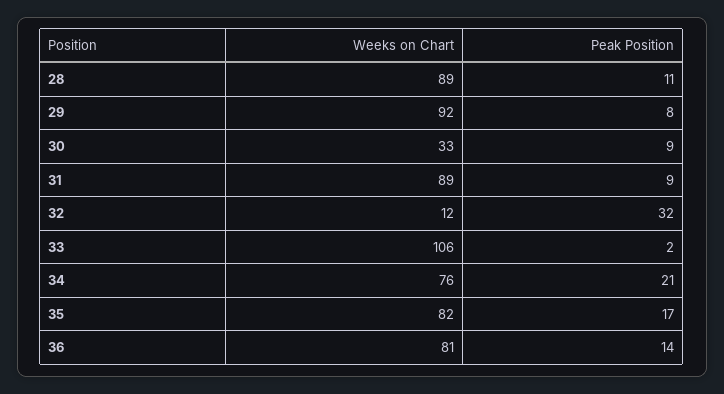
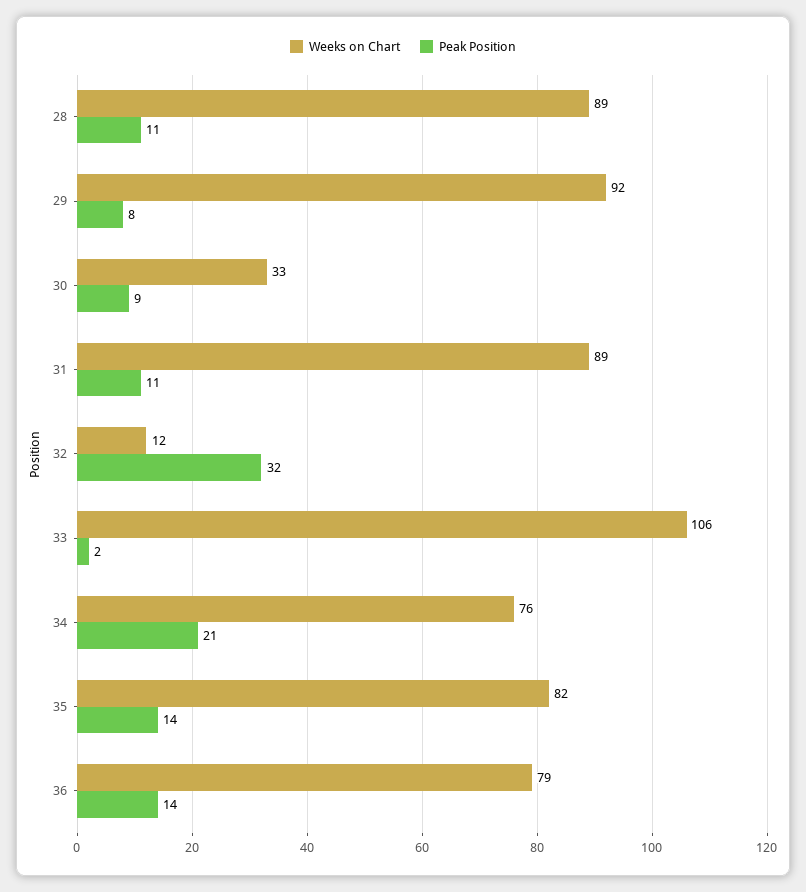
  {
    "Weeks on Chart": {
      "28": 89,
      "29": 92,
      "30": 33,
      "31": 89,
      "32": 12,
      "33": 106,
      "34": 76,
      "35": 82,
-     "36": 81
+     "36": 79
    },
    "Peak Position": {
      "28": 11,
      "29": 8,
      "30": 9,
-     "31": 9,
+     "31": 11,
      "32": 32,
      "33": 2,
      "34": 21,
-     "35": 17,
+     "35": 14,
      "36": 14
    }
  }

